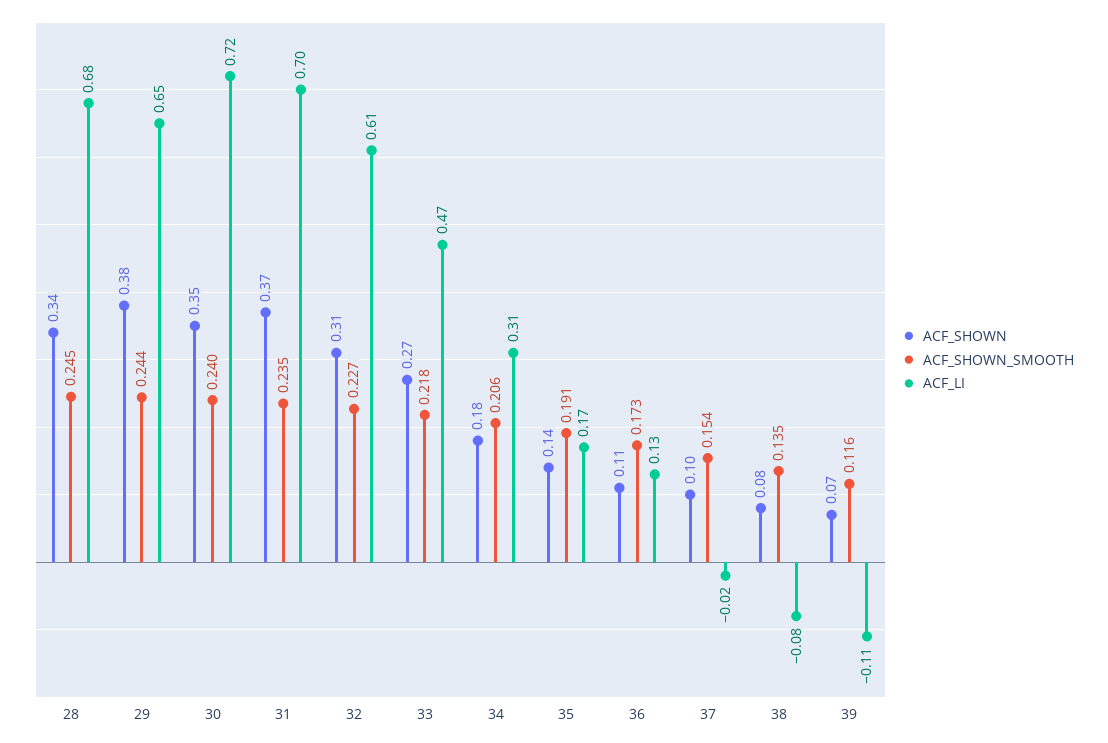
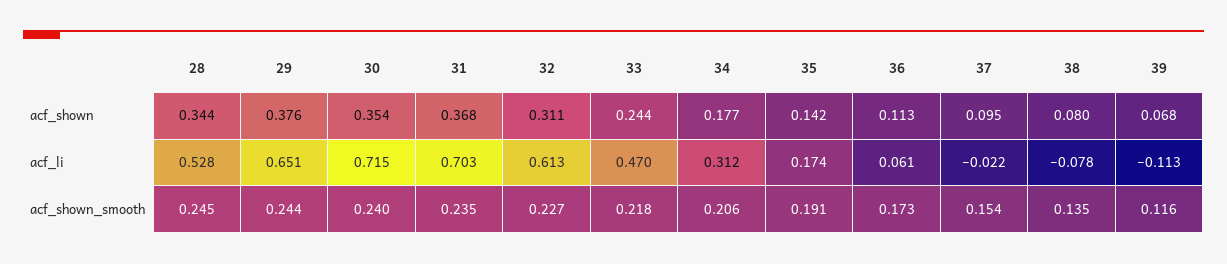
  {
    "ACF_SHOWN": {
      "28": 0.344,
      "29": 0.376,
      "30": 0.354,
      "31": 0.368,
      "32": 0.311,
-     "33": 0.27,
+     "33": 0.244,
      "34": 0.177,
      "35": 0.142,
      "36": 0.113,
      "37": 0.095,
      "38": 0.08,
      "39": 0.068
    },
    "ACF_SHOWN_SMOOTH": {
      "28": 0.245,
      "29": 0.244,
      "30": 0.24,
      "31": 0.235,
      "32": 0.227,
      "33": 0.218,
      "34": 0.206,
      "35": 0.191,
      "36": 0.173,
      "37": 0.154,
      "38": 0.135,
      "39": 0.116
    },
    "ACF_LI": {
-     "28": 0.68,
+     "28": 0.528,
      "29": 0.651,
      "30": 0.715,
      "31": 0.703,
      "32": 0.613,
      "33": 0.47,
      "34": 0.312,
      "35": 0.174,
-     "36": 0.13,
+     "36": 0.061,
      "37": -0.022,
      "38": -0.078,
      "39": -0.113
    }
  }

